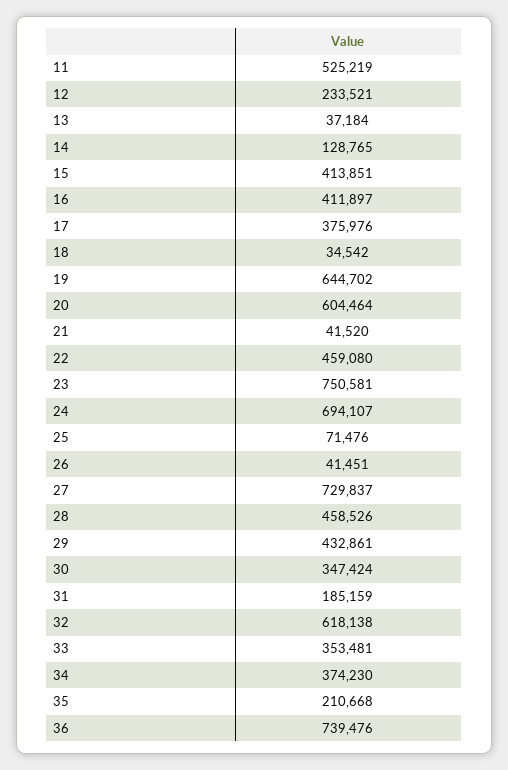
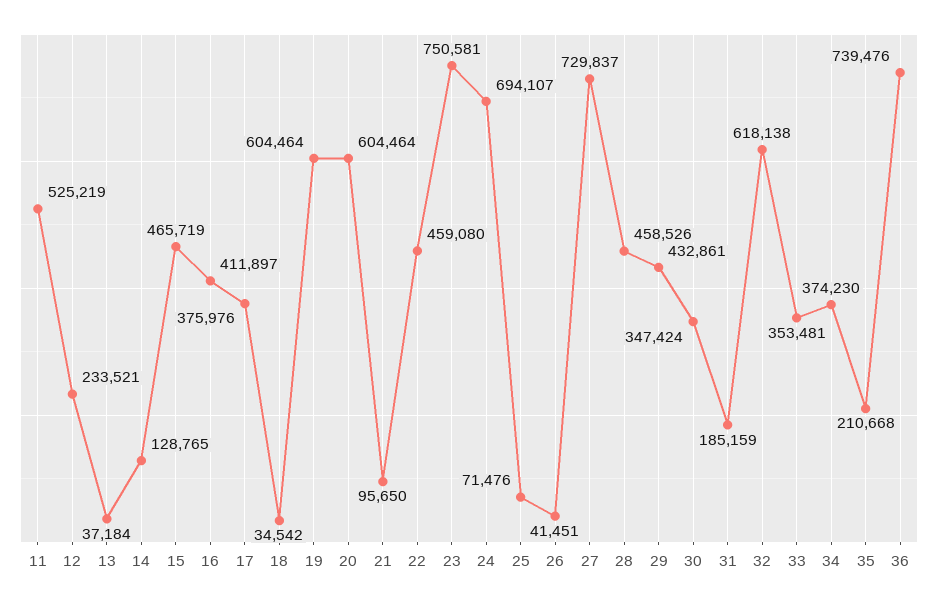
  {
    "11": 525219,
    "12": 233521,
    "13": 37184,
    "14": 128765,
-   "15": 413851,
+   "15": 465719,
    "16": 411897,
    "17": 375976,
    "18": 34542,
-   "19": 644702,
+   "19": 604464,
    "20": 604464,
-   "21": 41520,
+   "21": 95650,
    "22": 459080,
    "23": 750581,
    "24": 694107,
    "25": 71476,
    "26": 41451,
    "27": 729837,
    "28": 458526,
    "29": 432861,
    "30": 347424,
    "31": 185159,
    "32": 618138,
    "33": 353481,
    "34": 374230,
    "35": 210668,
    "36": 739476
  }

